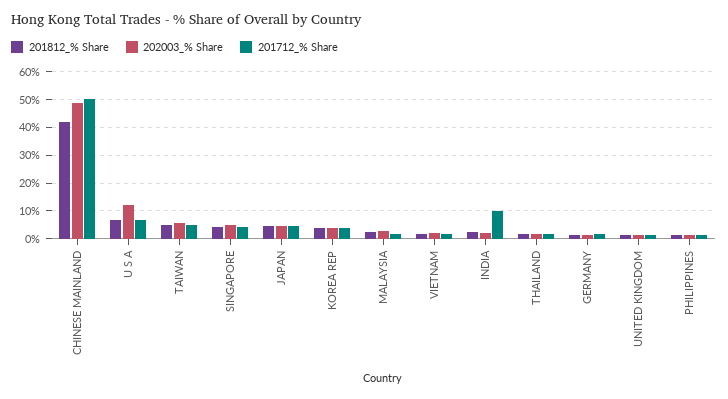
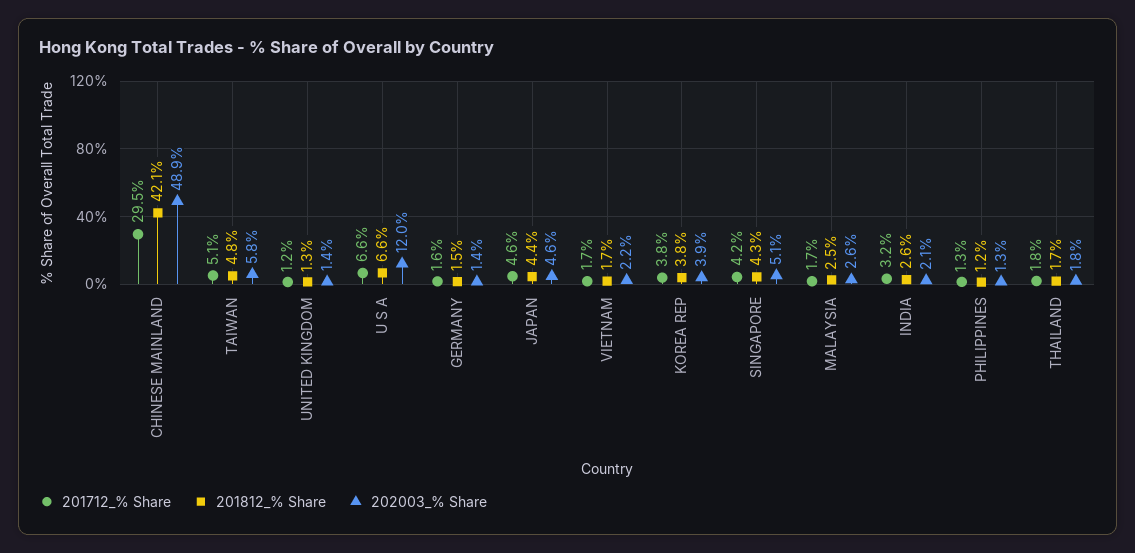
  {
    "201812_% Share": {
      "CHINESE MAINLAND": 42.1,
      "U S A": 6.6,
      "TAIWAN": 4.8,
      "SINGAPORE": 4.3,
      "JAPAN": 4.4,
      "KOREA REP": 3.8,
      "MALAYSIA": 2.5,
      "VIETNAM": 1.7,
      "INDIA": 2.6,
      "THAILAND": 1.7,
      "GERMANY": 1.5,
      "UNITED KINGDOM": 1.3,
      "PHILIPPINES": 1.2
    },
    "202003_% Share": {
      "CHINESE MAINLAND": 48.9,
      "U S A": 12,
      "TAIWAN": 5.8,
      "SINGAPORE": 5.1,
      "JAPAN": 4.6,
      "KOREA REP": 3.9,
      "MALAYSIA": 2.6,
      "VIETNAM": 2.2,
      "INDIA": 2.1,
      "THAILAND": 1.8,
      "GERMANY": 1.4,
      "UNITED KINGDOM": 1.4,
      "PHILIPPINES": 1.3
    },
    "201712_% Share": {
-     "CHINESE MAINLAND": 50,
+     "CHINESE MAINLAND": 29.5,
      "U S A": 6.6,
      "TAIWAN": 5.1,
      "SINGAPORE": 4.2,
      "JAPAN": 4.6,
      "KOREA REP": 3.8,
      "MALAYSIA": 1.7,
      "VIETNAM": 1.7,
-     "INDIA": 10,
+     "INDIA": 3.2,
      "THAILAND": 1.8,
      "GERMANY": 1.6,
      "UNITED KINGDOM": 1.2,
      "PHILIPPINES": 1.3
    }
  }

